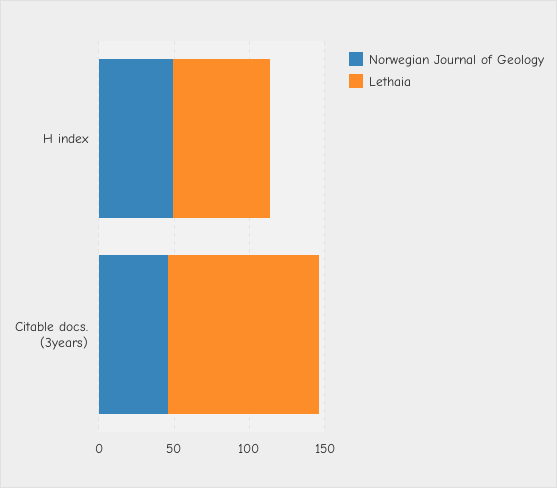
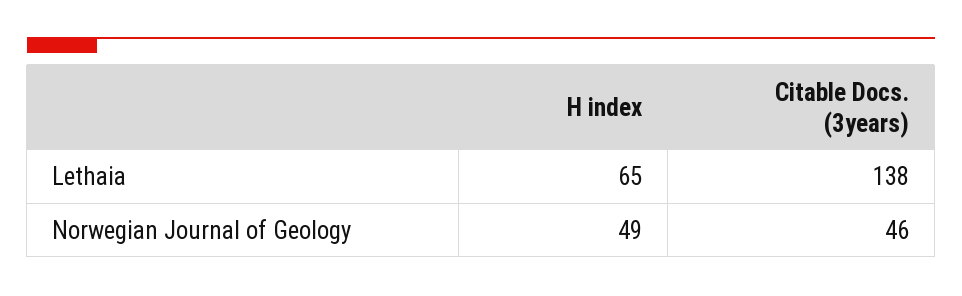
  {
    "Norwegian Journal of Geology": {
      "H index": 49,
      "Citable docs. (3years)": 46
    },
    "Lethaia": {
      "H index": 65,
-     "Citable docs. (3years)": 100
+     "Citable docs. (3years)": 138
    }
  }

